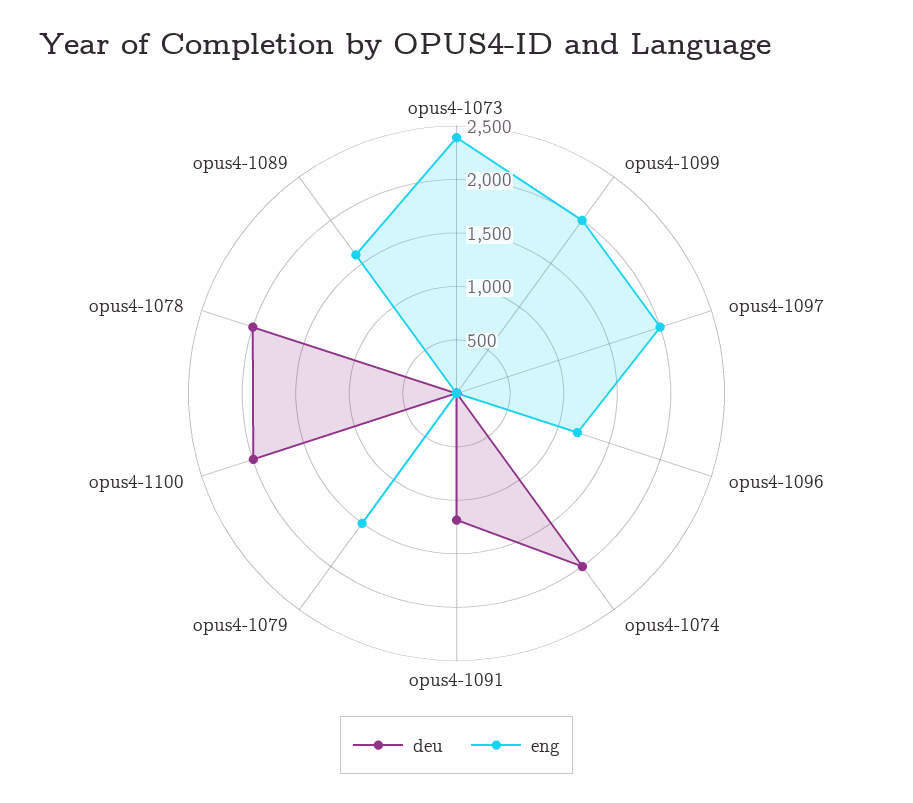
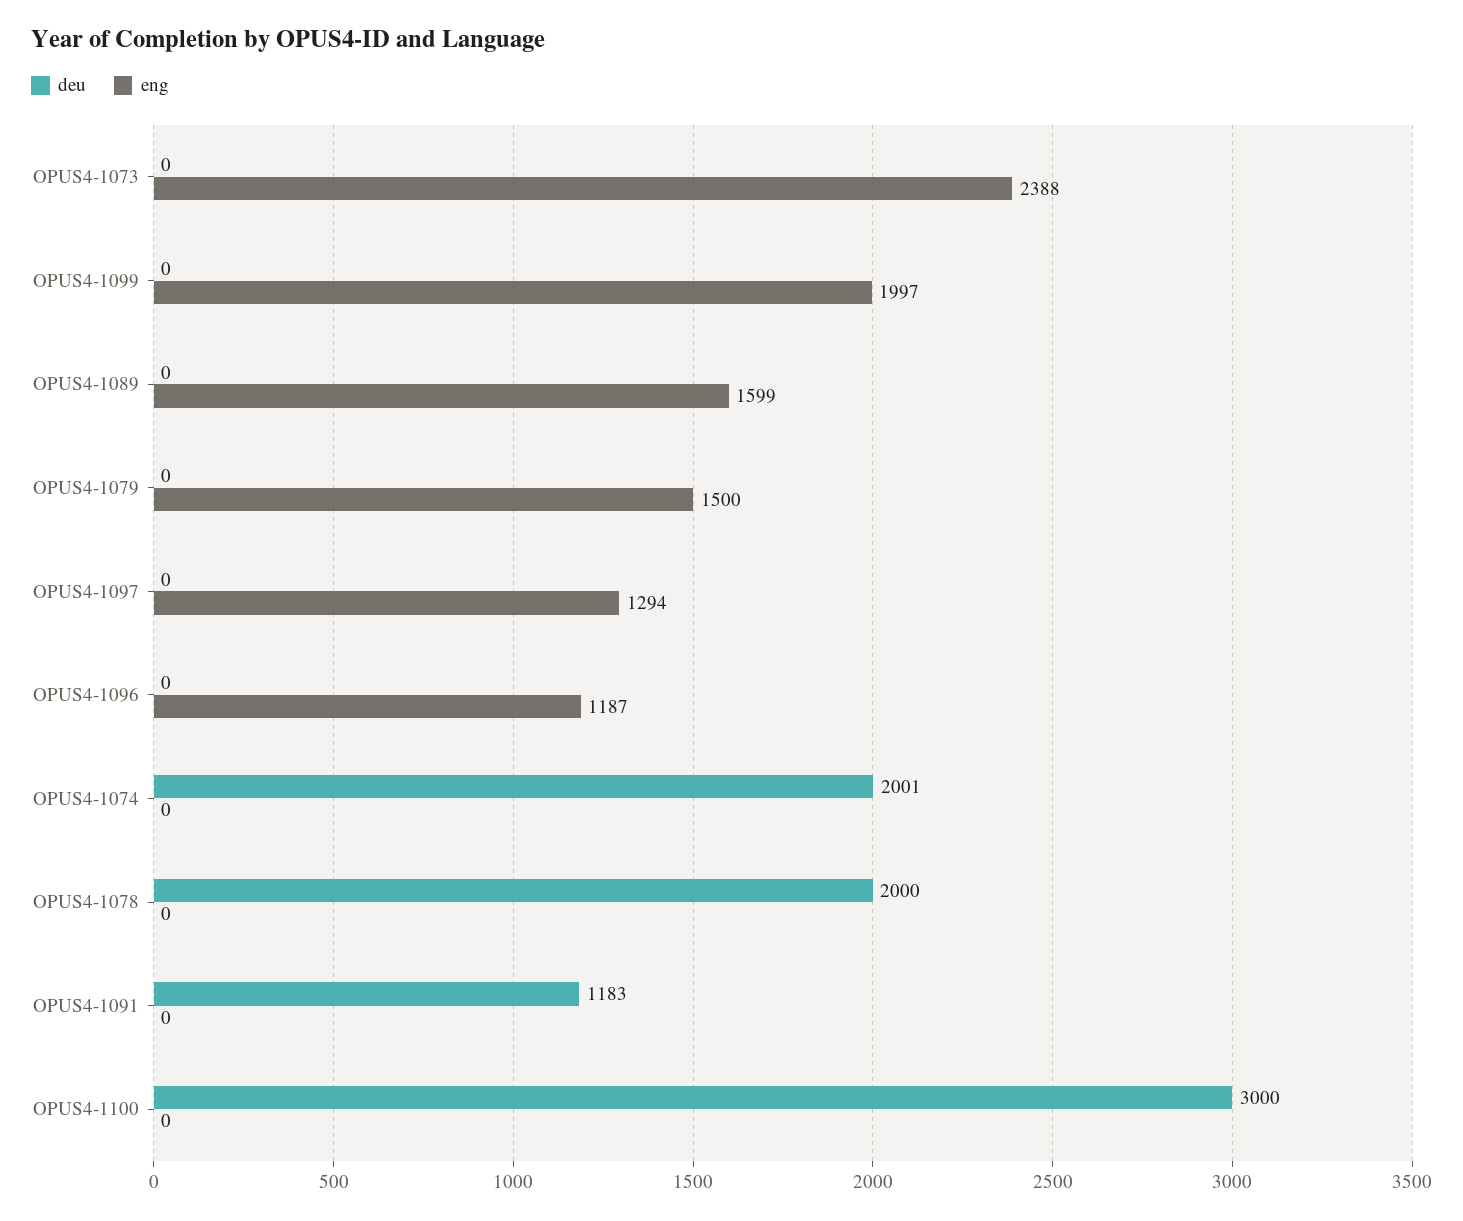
  {
    "deu": {
      "opus4-1073": 0,
      "opus4-1099": 0,
      "opus4-1097": 0,
      "opus4-1096": 0,
      "opus4-1074": 2001,
      "opus4-1091": 1183,
      "opus4-1079": 0,
-     "opus4-1100": 2000,
+     "opus4-1100": 3000,
      "opus4-1078": 2000,
      "opus4-1089": 0
    },
    "eng": {
      "opus4-1073": 2388,
      "opus4-1099": 1997,
-     "opus4-1097": 2000,
+     "opus4-1097": 1294,
      "opus4-1096": 1187,
      "opus4-1074": 0,
      "opus4-1091": 0,
      "opus4-1079": 1500,
      "opus4-1100": 0,
      "opus4-1078": 0,
      "opus4-1089": 1599
    }
  }

